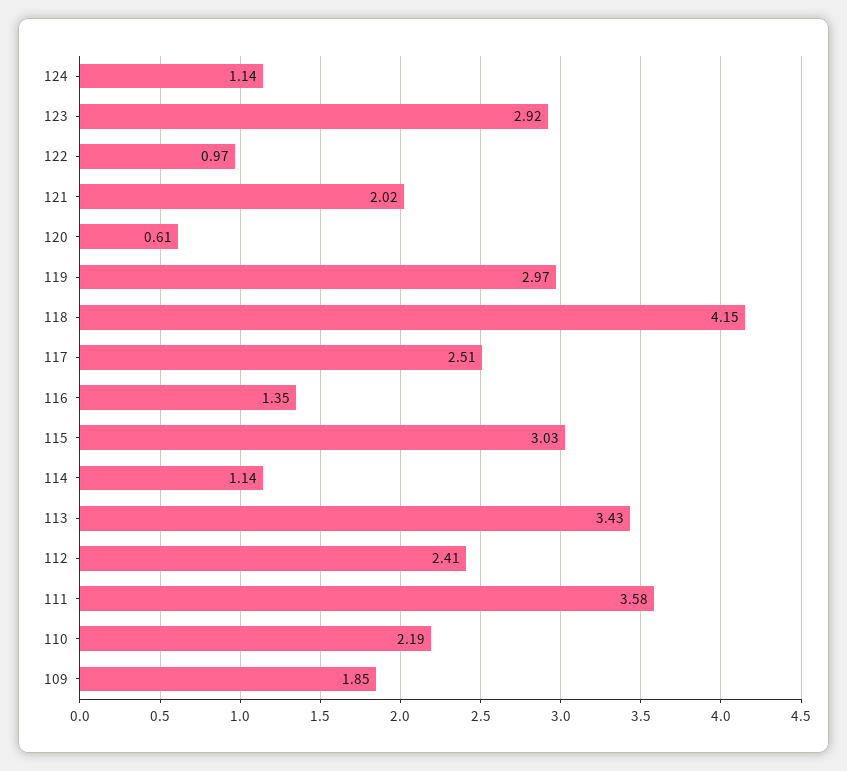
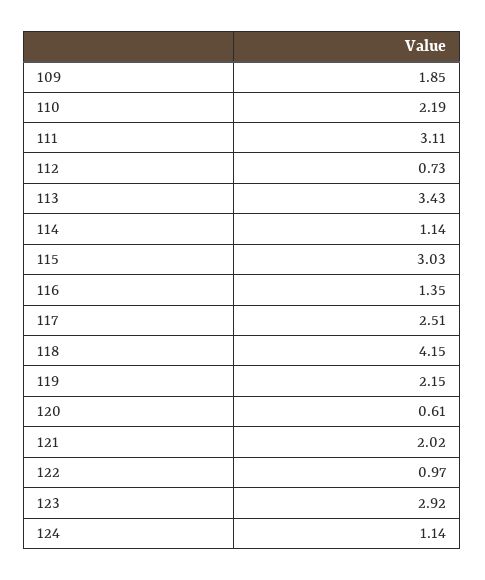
  {
    "124": 1.14,
    "123": 2.92,
    "122": 0.97,
    "121": 2.02,
    "120": 0.61,
-   "119": 2.97,
+   "119": 2.15,
    "118": 4.15,
    "117": 2.51,
    "116": 1.35,
    "115": 3.03,
    "114": 1.14,
    "113": 3.43,
-   "112": 2.41,
+   "112": 0.73,
-   "111": 3.58,
+   "111": 3.11,
    "110": 2.19,
    "109": 1.85
  }

